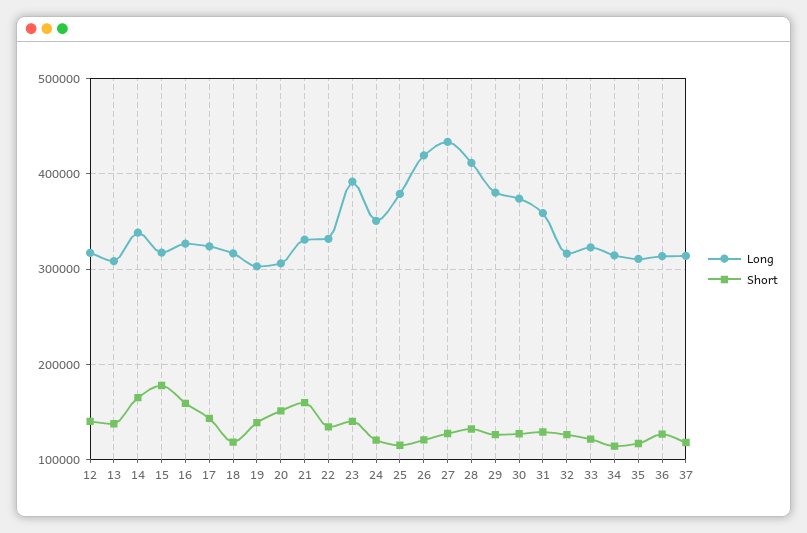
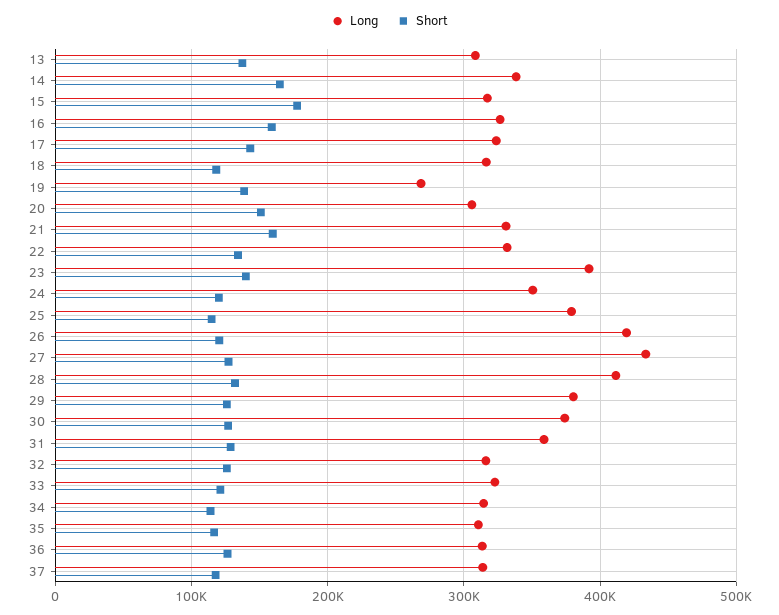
  {
    "Long": {
-     "12": 320000,
      "13": 310000,
      "14": 340000,
      "15": 320000,
      "16": 330000,
      "17": 320000,
      "18": 320000,
-     "19": 300000,
+     "19": 270000,
      "20": 310000,
      "21": 330000,
      "22": 330000,
      "23": 390000,
      "24": 350000,
      "25": 380000,
      "26": 420000,
      "27": 430000,
      "28": 410000,
      "29": 380000,
      "30": 370000,
      "31": 360000,
      "32": 320000,
      "33": 320000,
      "34": 310000,
      "35": 310000,
      "36": 310000,
      "37": 310000
    },
    "Short": {
-     "12": 140000,
      "13": 140000,
      "14": 170000,
      "15": 180000,
      "16": 160000,
      "17": 140000,
      "18": 120000,
      "19": 140000,
      "20": 150000,
      "21": 160000,
      "22": 130000,
      "23": 140000,
      "24": 120000,
      "25": 110000,
      "26": 120000,
      "27": 130000,
      "28": 130000,
      "29": 130000,
      "30": 130000,
      "31": 130000,
      "32": 130000,
      "33": 120000,
      "34": 110000,
      "35": 120000,
      "36": 130000,
      "37": 120000
    }
  }

